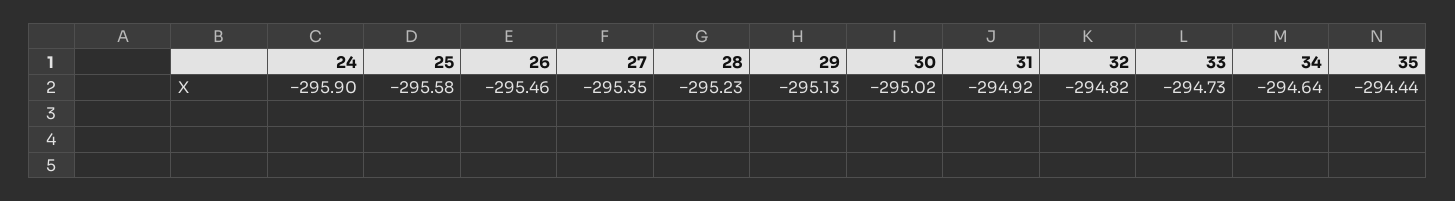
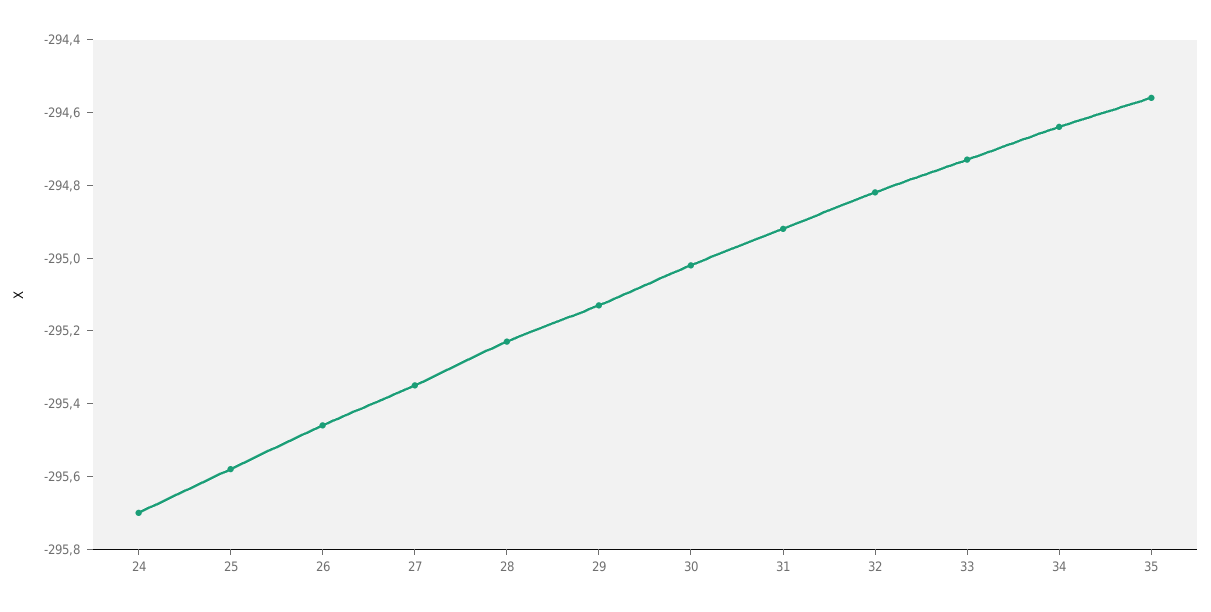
  {
-   "24": -295.9,
+   "24": -295.7,
    "25": -295.58,
    "26": -295.46,
    "27": -295.35,
    "28": -295.23,
    "29": -295.13,
    "30": -295.02,
    "31": -294.92,
    "32": -294.82,
    "33": -294.73,
    "34": -294.64,
-   "35": -294.44
+   "35": -294.55
  }

